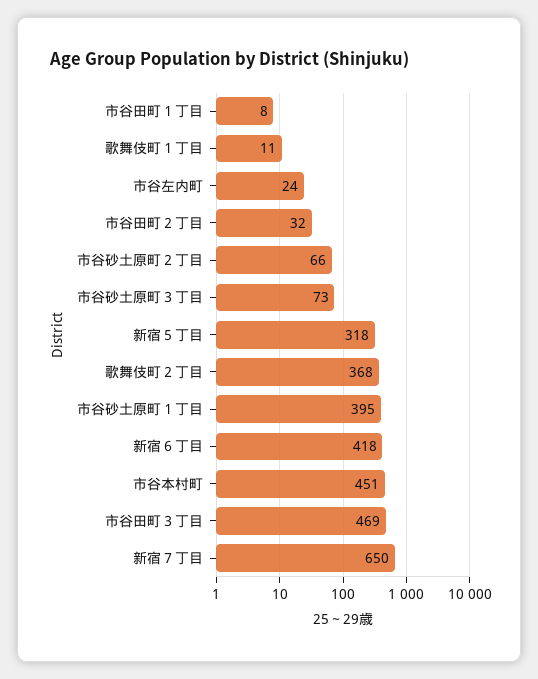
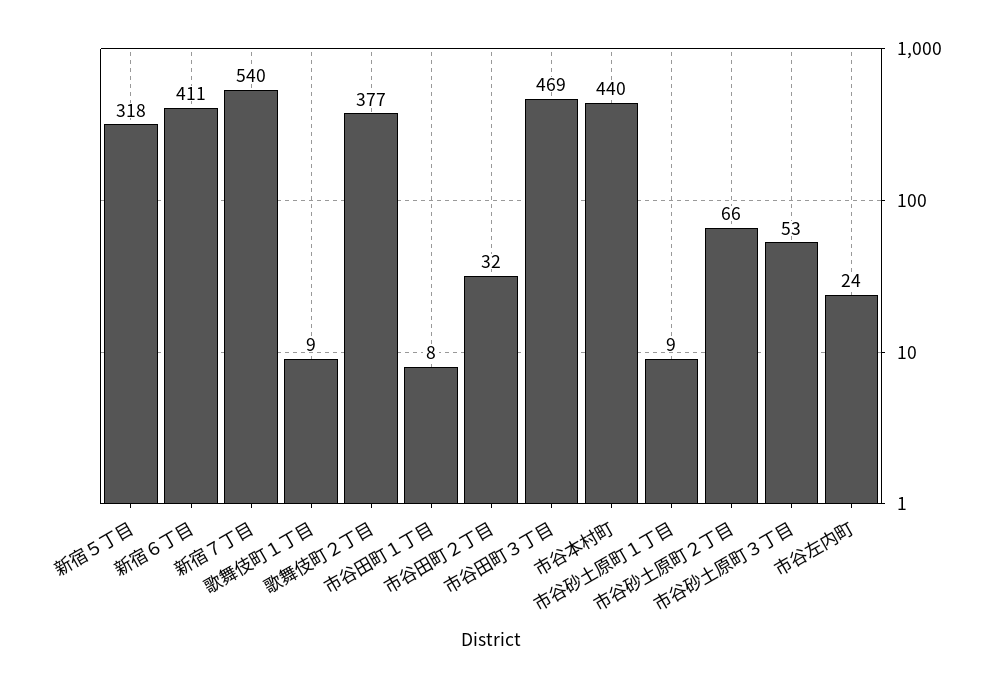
  {
    "市谷田町１丁目": 8,
-   "歌舞伎町１丁目": 11,
+   "歌舞伎町１丁目": 9,
    "市谷左内町": 24,
    "市谷田町２丁目": 32,
    "市谷砂土原町２丁目": 66,
-   "市谷砂土原町３丁目": 73,
+   "市谷砂土原町３丁目": 53,
    "新宿５丁目": 318,
-   "歌舞伎町２丁目": 368,
+   "歌舞伎町２丁目": 377,
-   "市谷砂土原町１丁目": 395,
+   "市谷砂土原町１丁目": 9,
-   "新宿６丁目": 418,
+   "新宿６丁目": 411,
-   "市谷本村町": 451,
+   "市谷本村町": 440,
    "市谷田町３丁目": 469,
-   "新宿７丁目": 650
+   "新宿７丁目": 540
  }

